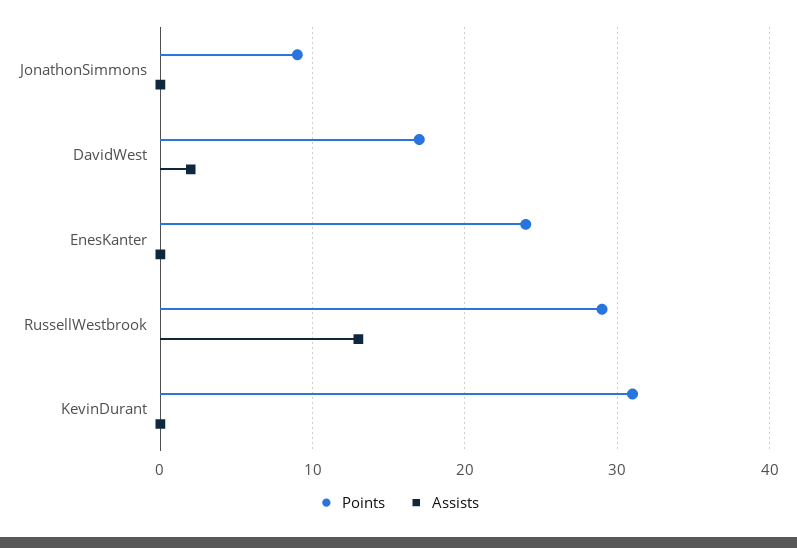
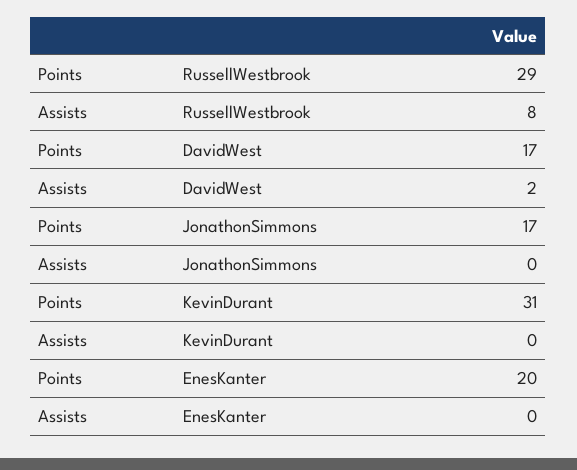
  {
    "Points": {
-     "JonathonSimmons": 9,
+     "JonathonSimmons": 17,
      "DavidWest": 17,
-     "EnesKanter": 24,
+     "EnesKanter": 20,
      "RussellWestbrook": 29,
      "KevinDurant": 31
    },
    "Assists": {
      "JonathonSimmons": 0,
      "DavidWest": 2,
      "EnesKanter": 0,
-     "RussellWestbrook": 13,
+     "RussellWestbrook": 8,
      "KevinDurant": 0
    }
  }

